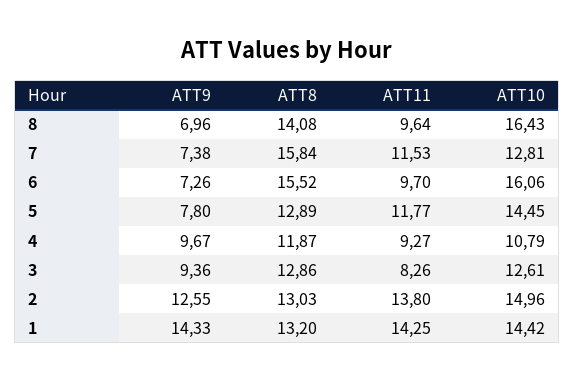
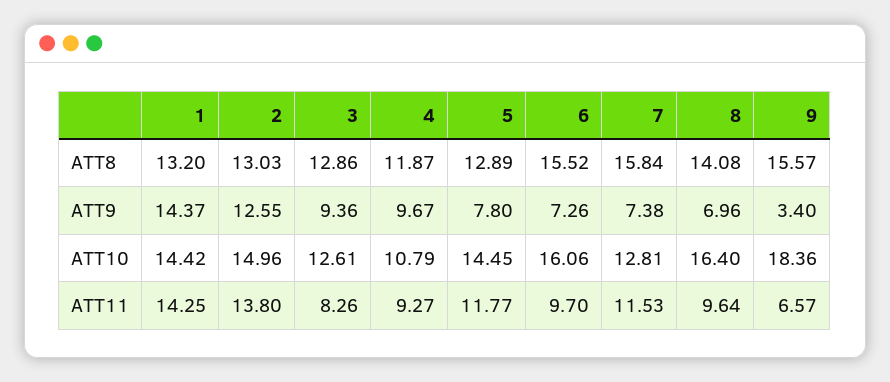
  {
    "ATT9": {
      "8": 6.96,
      "7": 7.38,
      "6": 7.26,
      "5": 7.8,
      "4": 9.67,
      "3": 9.36,
      "2": 12.55,
-     "1": 14.33
+     "1": 14.37,
+     "9": 3.4
    },
    "ATT8": {
      "8": 14.08,
      "7": 15.84,
      "6": 15.52,
      "5": 12.89,
      "4": 11.87,
      "3": 12.86,
      "2": 13.03,
-     "1": 13.2
+     "1": 13.2,
+     "9": 15.57
    },
    "ATT11": {
      "8": 9.64,
      "7": 11.53,
      "6": 9.7,
      "5": 11.77,
      "4": 9.27,
      "3": 8.26,
      "2": 13.8,
-     "1": 14.25
+     "1": 14.25,
+     "9": 6.57
    },
    "ATT10": {
-     "8": 16.43,
+     "8": 16.4,
      "7": 12.81,
      "6": 16.06,
      "5": 14.45,
      "4": 10.79,
      "3": 12.61,
      "2": 14.96,
-     "1": 14.42
+     "1": 14.42,
+     "9": 18.36
    }
  }

